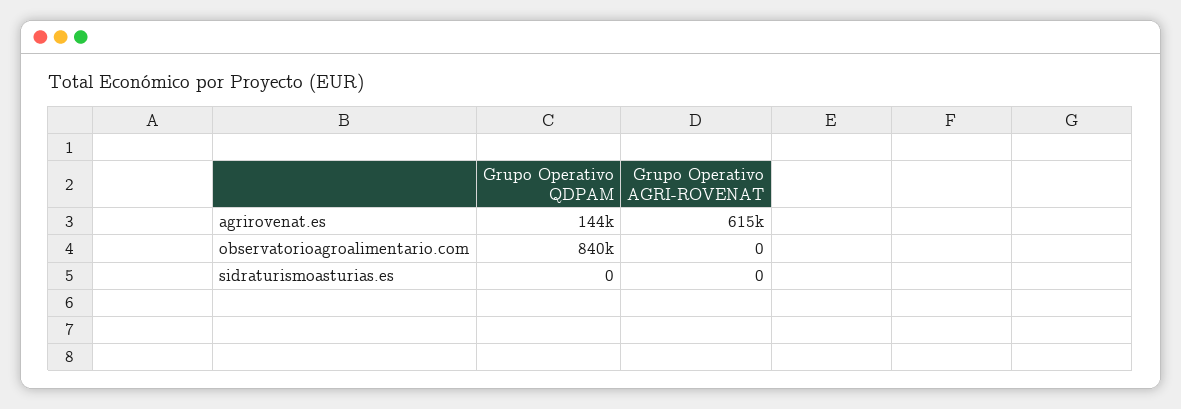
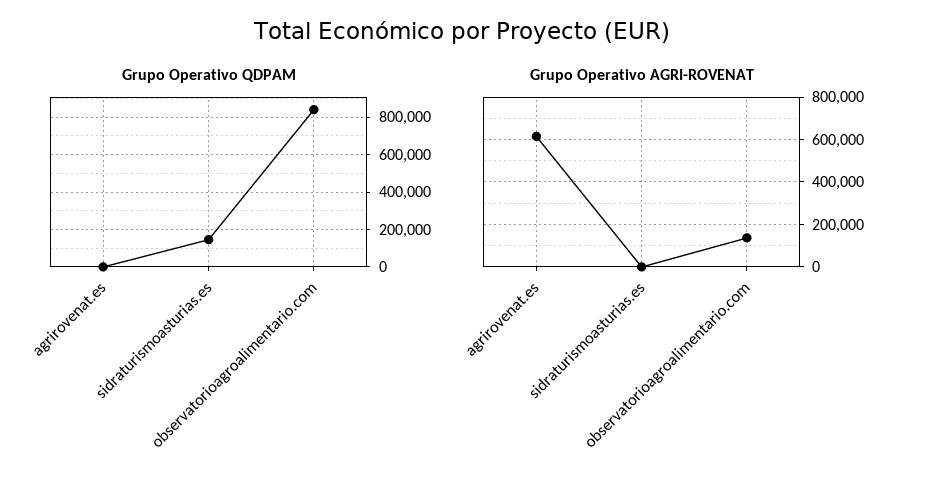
  {
    "Grupo Operativo QDPAM": {
-     "agrirovenat.es": 144000,
+     "agrirovenat.es": 0,
      "observatorioagroalimentario.com": 840000,
-     "sidraturismoasturias.es": 0
+     "sidraturismoasturias.es": 150000
    },
    "Grupo Operativo AGRI-ROVENAT": {
      "agrirovenat.es": 615000,
-     "observatorioagroalimentario.com": 0,
+     "observatorioagroalimentario.com": 150000,
      "sidraturismoasturias.es": 0
    }
  }

